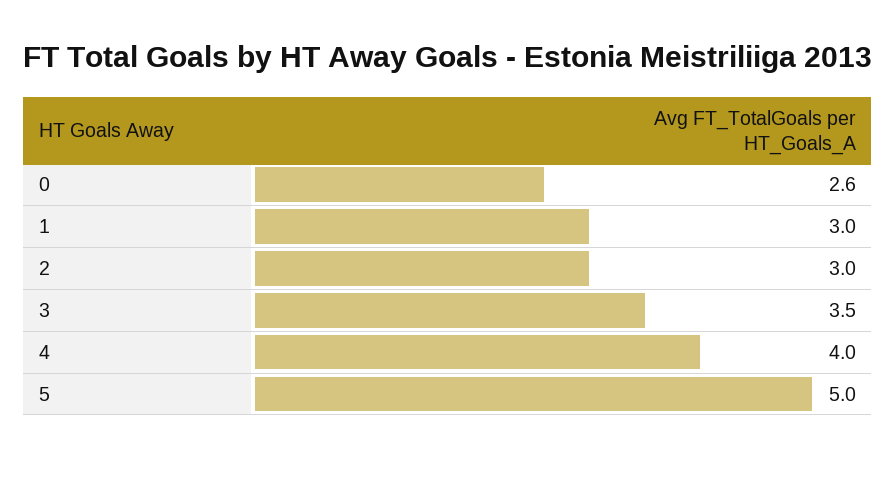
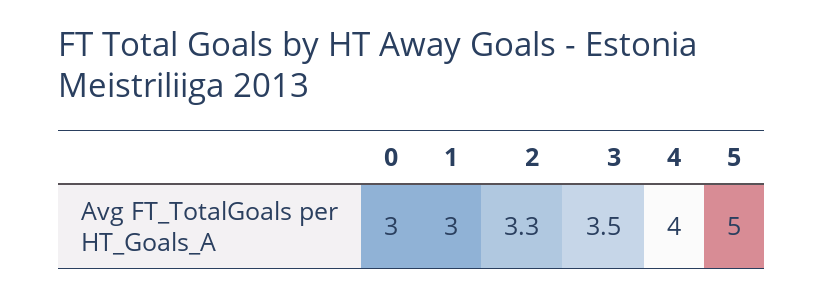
  {
-   "0": 2.6,
+   "0": 3,
    "1": 3,
-   "2": 3,
+   "2": 3.3,
    "3": 3.5,
    "4": 4,
    "5": 5
  }

